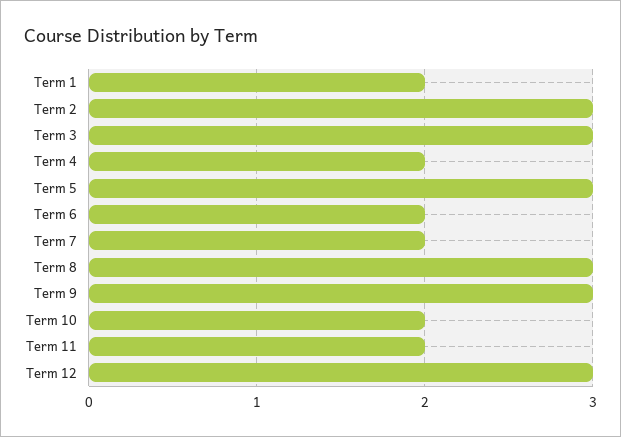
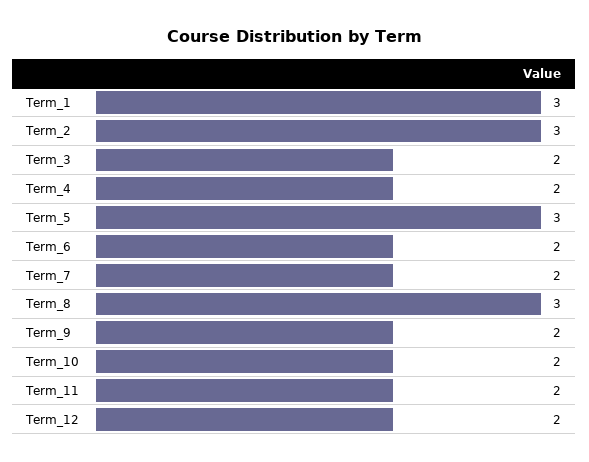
  {
-   "Term 1": 2,
+   "Term 1": 3,
    "Term 2": 3,
-   "Term 3": 3,
+   "Term 3": 2,
    "Term 4": 2,
    "Term 5": 3,
    "Term 6": 2,
    "Term 7": 2,
    "Term 8": 3,
-   "Term 9": 3,
+   "Term 9": 2,
    "Term 10": 2,
    "Term 11": 2,
-   "Term 12": 3
+   "Term 12": 2
  }

